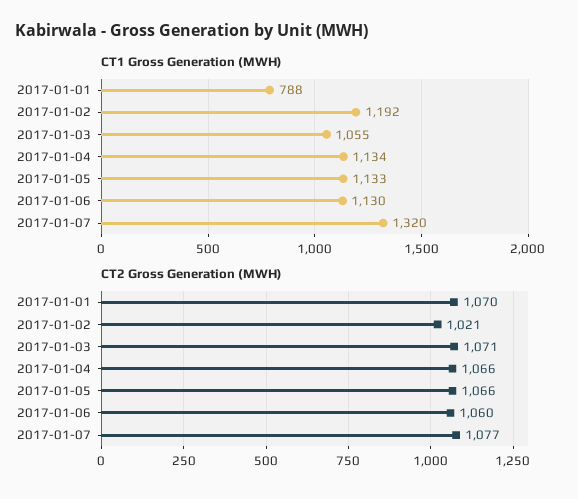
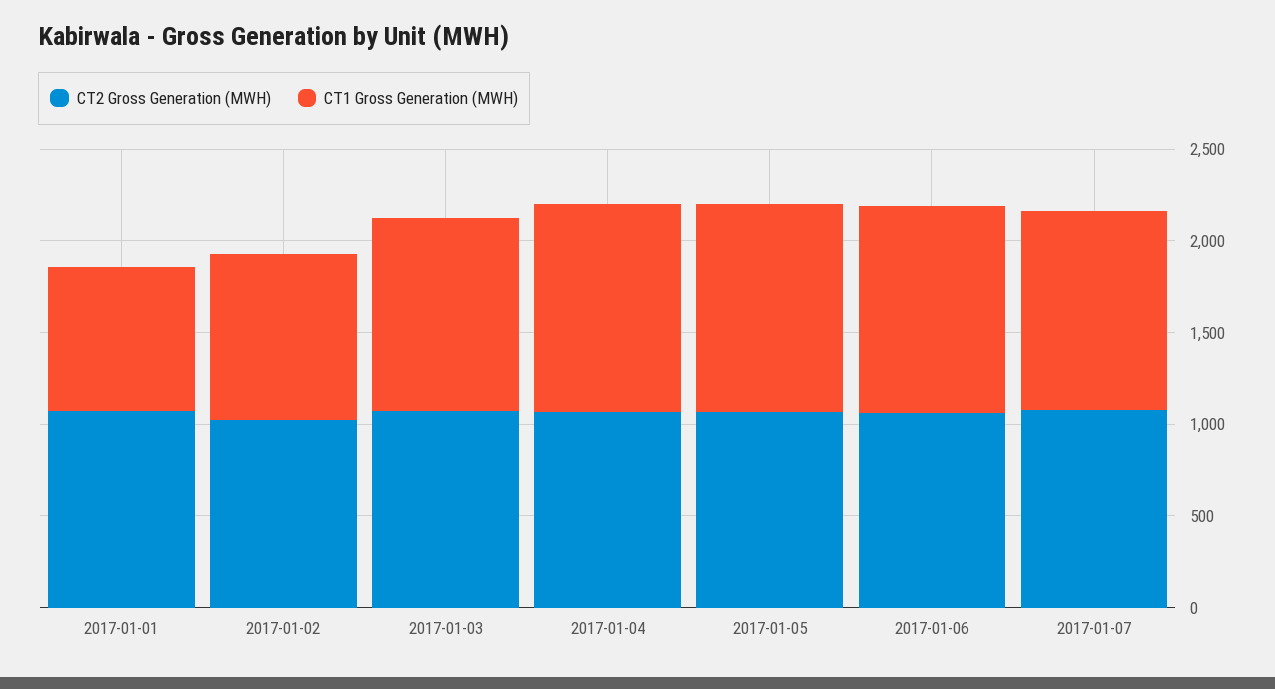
  {
    "CT1 Gross Generation (MWH)": {
      "2017-01-01": 788,
-     "2017-01-02": 1192,
+     "2017-01-02": 900,
      "2017-01-03": 1055,
      "2017-01-04": 1134,
      "2017-01-05": 1133,
      "2017-01-06": 1130,
-     "2017-01-07": 1320
+     "2017-01-07": 1100
    },
    "CT2 Gross Generation (MWH)": {
      "2017-01-01": 1070,
      "2017-01-02": 1021,
      "2017-01-03": 1071,
      "2017-01-04": 1066,
      "2017-01-05": 1066,
      "2017-01-06": 1060,
      "2017-01-07": 1077
    }
  }

